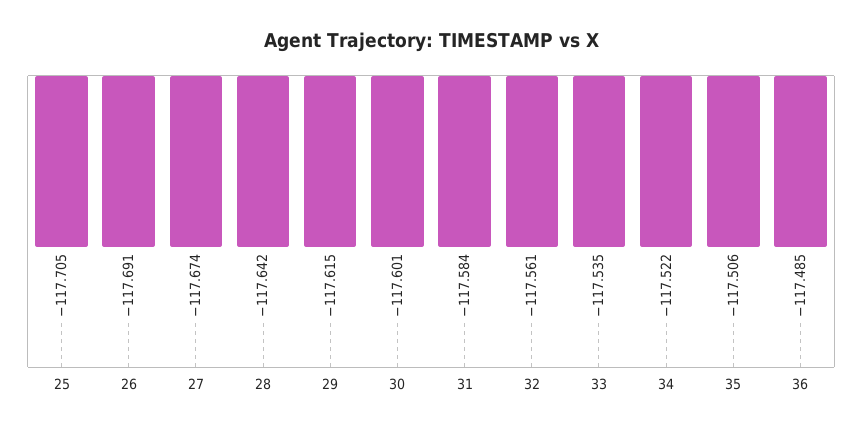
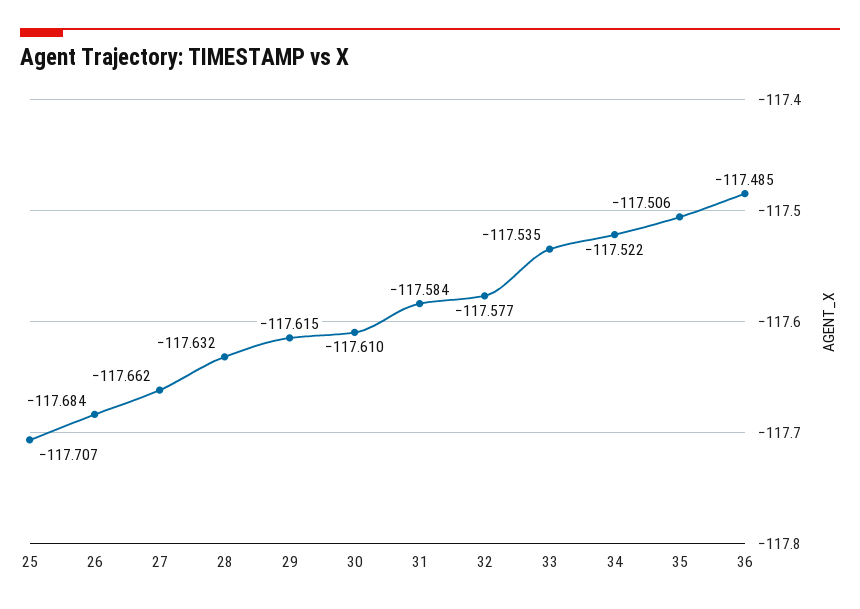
  {
-   "25": -117.705,
+   "25": -117.707,
-   "26": -117.691,
+   "26": -117.684,
-   "27": -117.674,
+   "27": -117.662,
-   "28": -117.642,
+   "28": -117.632,
    "29": -117.615,
-   "30": -117.601,
+   "30": -117.61,
    "31": -117.584,
-   "32": -117.561,
+   "32": -117.577,
    "33": -117.535,
    "34": -117.522,
    "35": -117.506,
    "36": -117.485
  }

